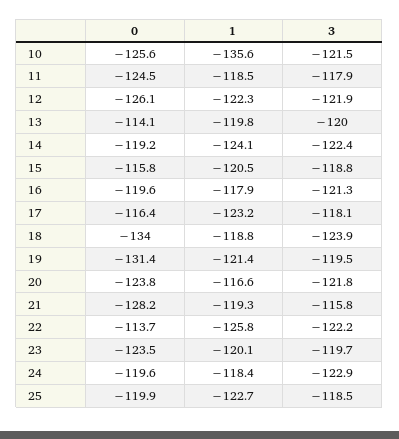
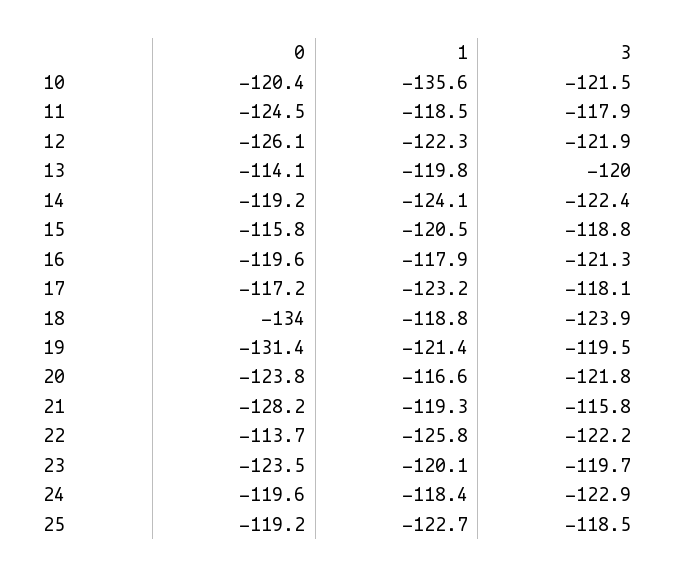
  {
    "0": {
-     "10": -125.6,
+     "10": -120.4,
      "11": -124.5,
      "12": -126.1,
      "13": -114.1,
      "14": -119.2,
      "15": -115.8,
      "16": -119.6,
-     "17": -116.4,
+     "17": -117.2,
      "18": -134,
      "19": -131.4,
      "20": -123.8,
      "21": -128.2,
      "22": -113.7,
      "23": -123.5,
      "24": -119.6,
-     "25": -119.9
+     "25": -119.2
    },
    "1": {
      "10": -135.6,
      "11": -118.5,
      "12": -122.3,
      "13": -119.8,
      "14": -124.1,
      "15": -120.5,
      "16": -117.9,
      "17": -123.2,
      "18": -118.8,
      "19": -121.4,
      "20": -116.6,
      "21": -119.3,
      "22": -125.8,
      "23": -120.1,
      "24": -118.4,
      "25": -122.7
    },
    "3": {
      "10": -121.5,
      "11": -117.9,
      "12": -121.9,
      "13": -120,
      "14": -122.4,
      "15": -118.8,
      "16": -121.3,
      "17": -118.1,
      "18": -123.9,
      "19": -119.5,
      "20": -121.8,
      "21": -115.8,
      "22": -122.2,
      "23": -119.7,
      "24": -122.9,
      "25": -118.5
    }
  }

